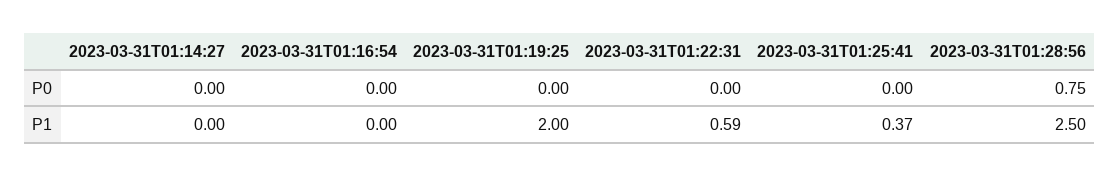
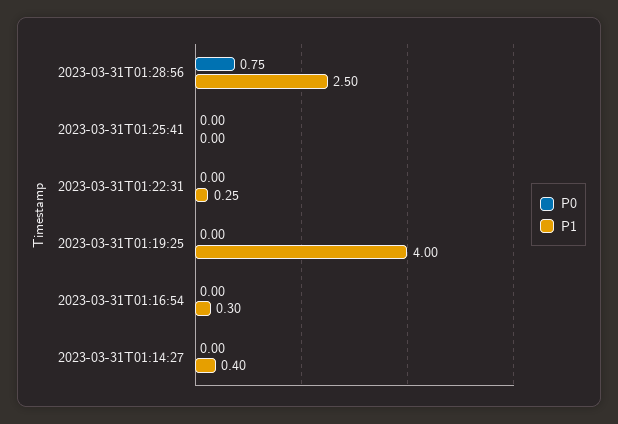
  {
    "P0": {
      "2023-03-31T01:14:27": 0,
      "2023-03-31T01:16:54": 0,
      "2023-03-31T01:19:25": 0,
      "2023-03-31T01:22:31": 0,
      "2023-03-31T01:25:41": 0,
      "2023-03-31T01:28:56": 0.75
    },
    "P1": {
-     "2023-03-31T01:14:27": 0,
+     "2023-03-31T01:14:27": 0.4,
-     "2023-03-31T01:16:54": 0,
+     "2023-03-31T01:16:54": 0.3,
-     "2023-03-31T01:19:25": 2,
+     "2023-03-31T01:19:25": 4,
-     "2023-03-31T01:22:31": 0.59,
+     "2023-03-31T01:22:31": 0.25,
-     "2023-03-31T01:25:41": 0.37,
+     "2023-03-31T01:25:41": 0,
      "2023-03-31T01:28:56": 2.5
    }
  }

